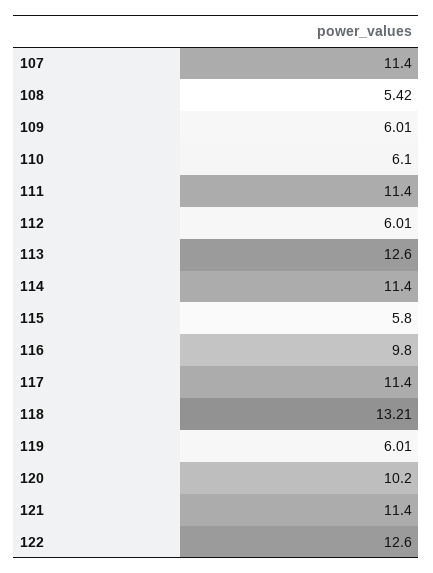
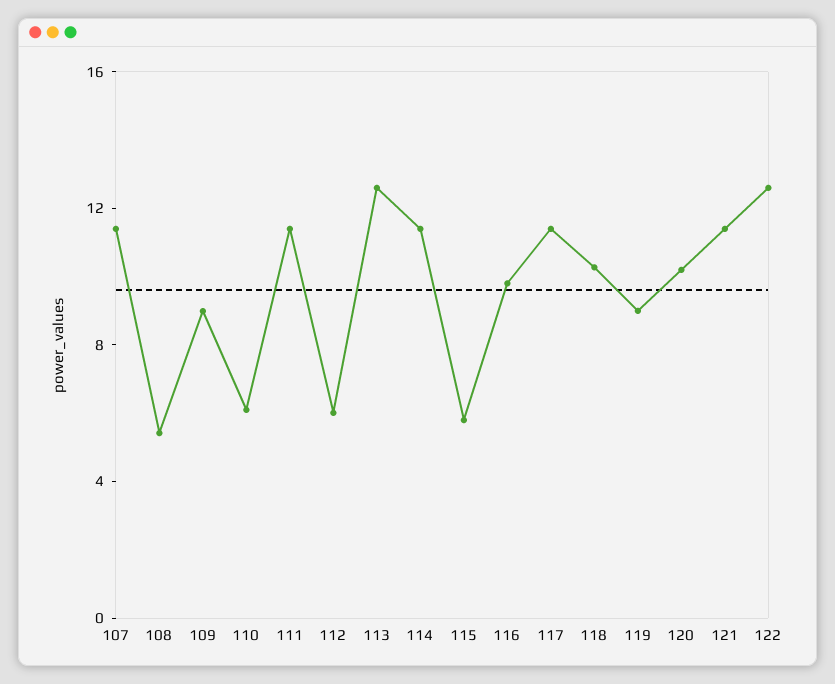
  {
    "107": 11.4,
    "108": 5.42,
-   "109": 6.01,
+   "109": 9,
    "110": 6.1,
    "111": 11.4,
    "112": 6.01,
    "113": 12.6,
    "114": 11.4,
    "115": 5.8,
    "116": 9.8,
    "117": 11.4,
-   "118": 13.21,
+   "118": 10,
-   "119": 6.01,
+   "119": 9,
    "120": 10.2,
    "121": 11.4,
    "122": 12.6
  }

